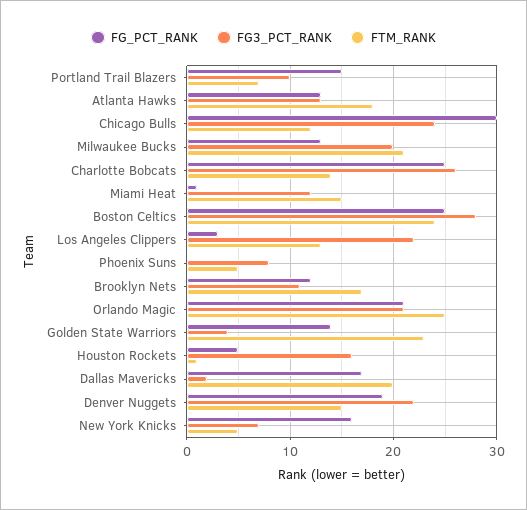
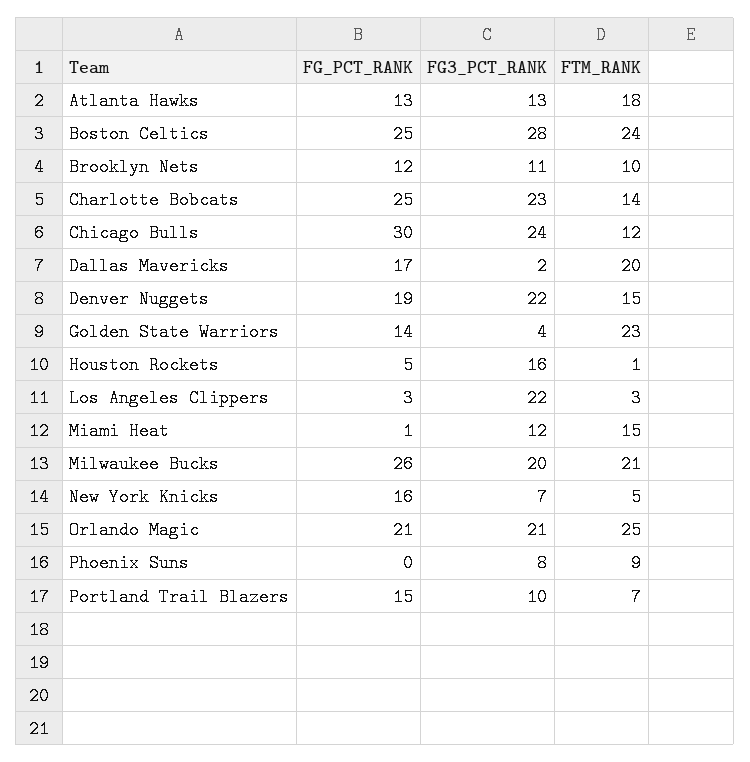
  {
    "FG_PCT_RANK": {
      "Portland Trail Blazers": 15,
      "Atlanta Hawks": 13,
      "Chicago Bulls": 30,
-     "Milwaukee Bucks": 13,
+     "Milwaukee Bucks": 26,
      "Charlotte Bobcats": 25,
      "Miami Heat": 1,
      "Boston Celtics": 25,
      "Los Angeles Clippers": 3,
      "Phoenix Suns": 0,
      "Brooklyn Nets": 12,
      "Orlando Magic": 21,
      "Golden State Warriors": 14,
      "Houston Rockets": 5,
      "Dallas Mavericks": 17,
      "Denver Nuggets": 19,
      "New York Knicks": 16
    },
    "FG3_PCT_RANK": {
      "Portland Trail Blazers": 10,
      "Atlanta Hawks": 13,
      "Chicago Bulls": 24,
      "Milwaukee Bucks": 20,
-     "Charlotte Bobcats": 26,
+     "Charlotte Bobcats": 23,
      "Miami Heat": 12,
      "Boston Celtics": 28,
      "Los Angeles Clippers": 22,
      "Phoenix Suns": 8,
      "Brooklyn Nets": 11,
      "Orlando Magic": 21,
      "Golden State Warriors": 4,
      "Houston Rockets": 16,
      "Dallas Mavericks": 2,
      "Denver Nuggets": 22,
      "New York Knicks": 7
    },
    "FTM_RANK": {
      "Portland Trail Blazers": 7,
      "Atlanta Hawks": 18,
      "Chicago Bulls": 12,
      "Milwaukee Bucks": 21,
      "Charlotte Bobcats": 14,
      "Miami Heat": 15,
      "Boston Celtics": 24,
-     "Los Angeles Clippers": 13,
+     "Los Angeles Clippers": 3,
-     "Phoenix Suns": 5,
+     "Phoenix Suns": 9,
-     "Brooklyn Nets": 17,
+     "Brooklyn Nets": 10,
      "Orlando Magic": 25,
      "Golden State Warriors": 23,
      "Houston Rockets": 1,
      "Dallas Mavericks": 20,
      "Denver Nuggets": 15,
      "New York Knicks": 5
    }
  }

